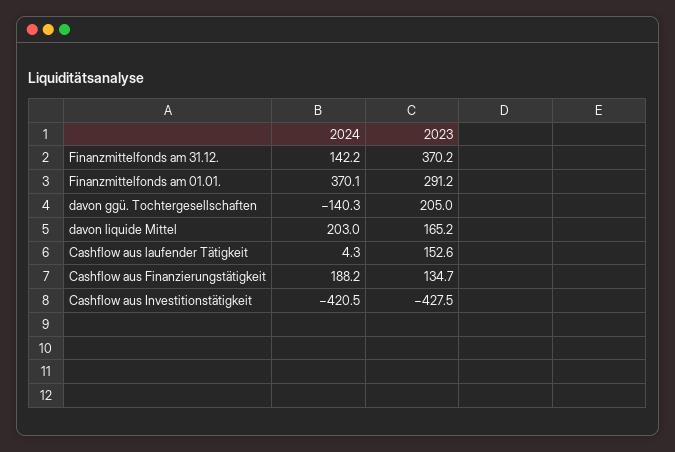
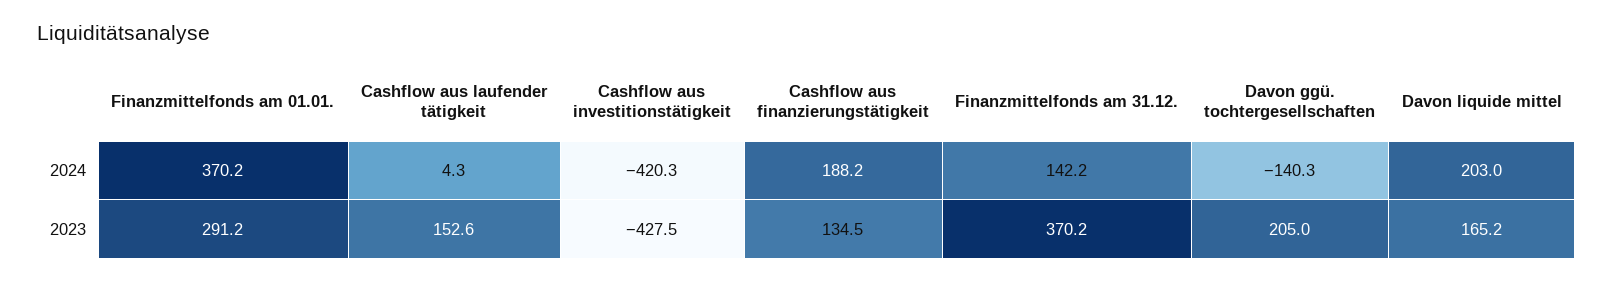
  {
    "2024": {
      "Finanzmittelfonds am 31.12.": 142.2,
-     "Finanzmittelfonds am 01.01.": 370.1,
+     "Finanzmittelfonds am 01.01.": 370.2,
      "davon ggü. Tochtergesellschaften": -140.3,
      "davon liquide Mittel": 203,
      "Cashflow aus laufender Tätigkeit": 4.3,
      "Cashflow aus Finanzierungstätigkeit": 188.2,
-     "Cashflow aus Investitionstätigkeit": -420.5
+     "Cashflow aus Investitionstätigkeit": -420.3
    },
    "2023": {
      "Finanzmittelfonds am 31.12.": 370.2,
      "Finanzmittelfonds am 01.01.": 291.2,
      "davon ggü. Tochtergesellschaften": 205,
      "davon liquide Mittel": 165.2,
      "Cashflow aus laufender Tätigkeit": 152.6,
-     "Cashflow aus Finanzierungstätigkeit": 134.7,
+     "Cashflow aus Finanzierungstätigkeit": 134.5,
      "Cashflow aus Investitionstätigkeit": -427.5
    }
  }

